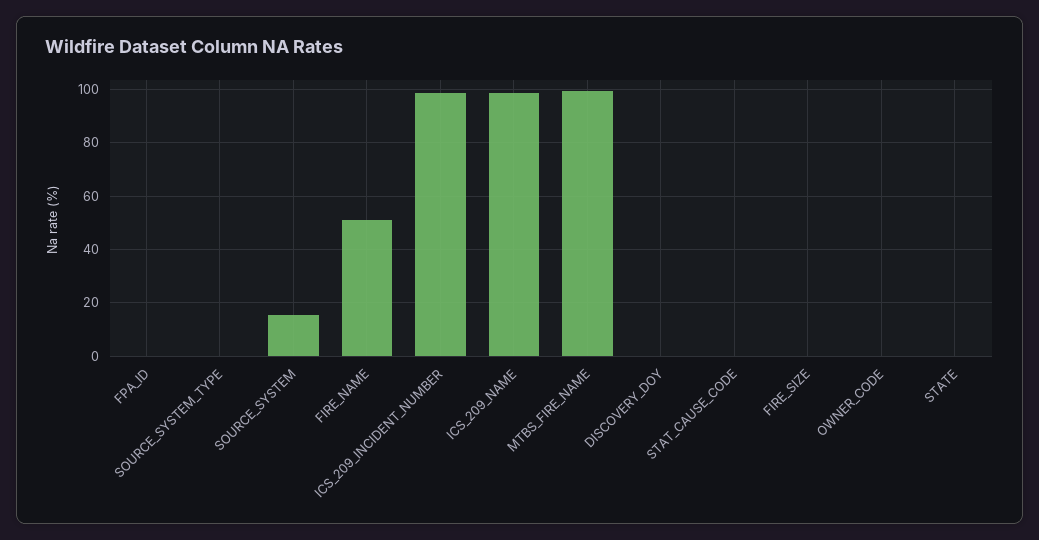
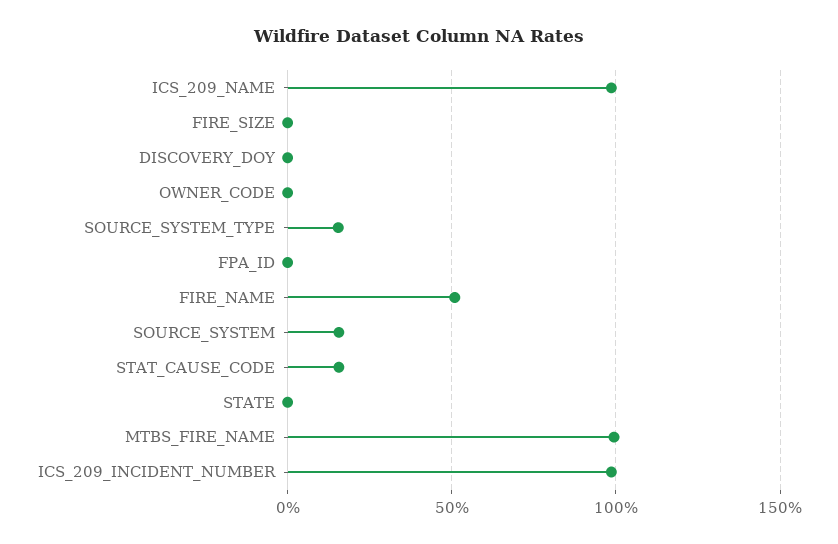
  {
    "FPA_ID": 0,
-   "SOURCE_SYSTEM_TYPE": 0,
+   "SOURCE_SYSTEM_TYPE": 15,
    "SOURCE_SYSTEM": 15,
    "FIRE_NAME": 50,
    "ICS_209_INCIDENT_NUMBER": 97.5,
    "ICS_209_NAME": 97.5,
    "MTBS_FIRE_NAME": 100,
    "DISCOVERY_DOY": 0,
-   "STAT_CAUSE_CODE": 0,
+   "STAT_CAUSE_CODE": 15,
    "FIRE_SIZE": 0,
    "OWNER_CODE": 0,
    "STATE": 0
  }

